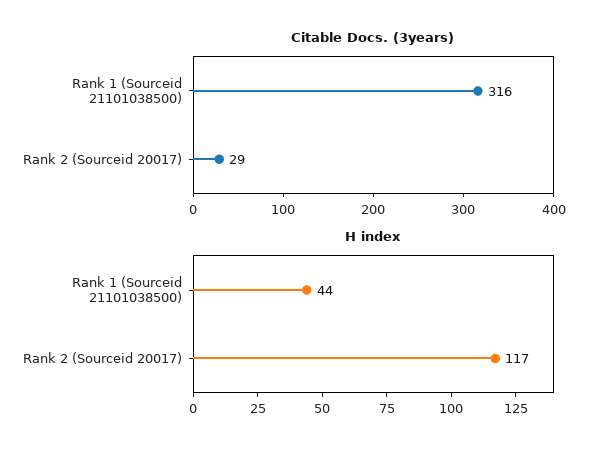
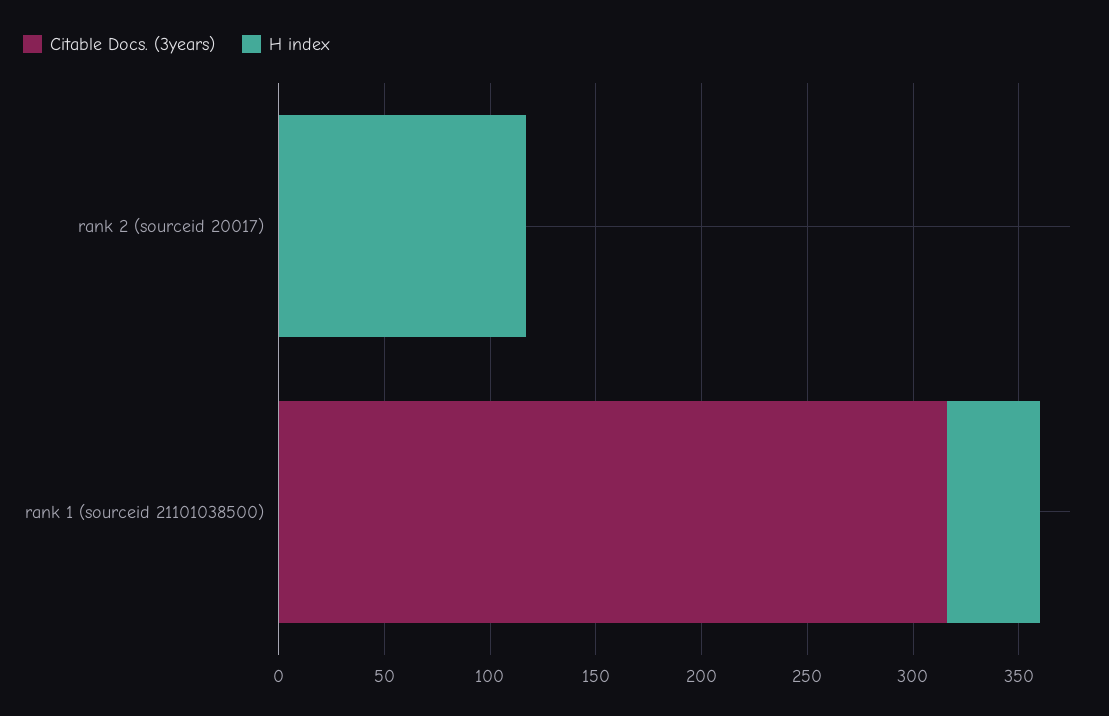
  {
    "Citable Docs. (3years)": {
      "Rank 1 (Sourceid 21101038500)": 316,
-     "Rank 2 (Sourceid 20017)": 29
+     "Rank 2 (Sourceid 20017)": 0
    },
    "H index": {
      "Rank 1 (Sourceid 21101038500)": 44,
      "Rank 2 (Sourceid 20017)": 117
    }
  }

